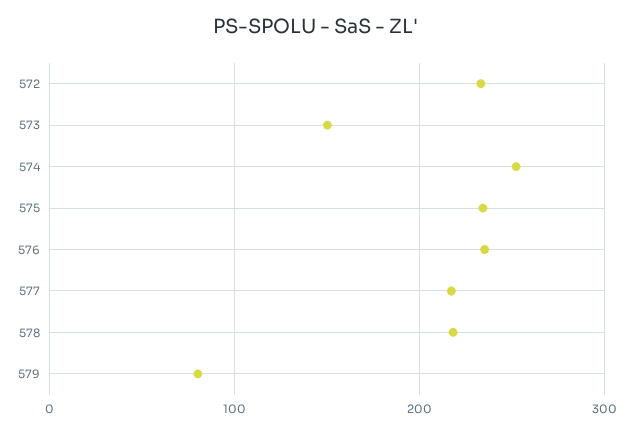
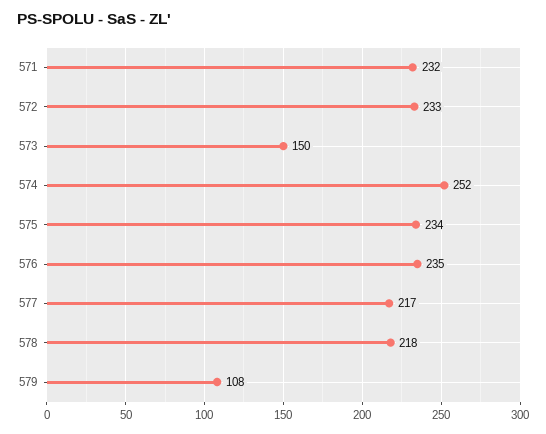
  {
    "572": 233,
    "573": 150,
    "574": 252,
    "575": 234,
    "576": 235,
    "577": 217,
    "578": 218,
-   "579": 80
+   "579": 108,
+   "571": 232
  }

